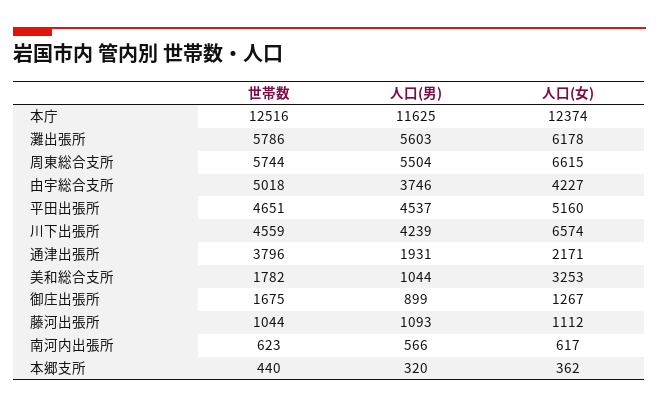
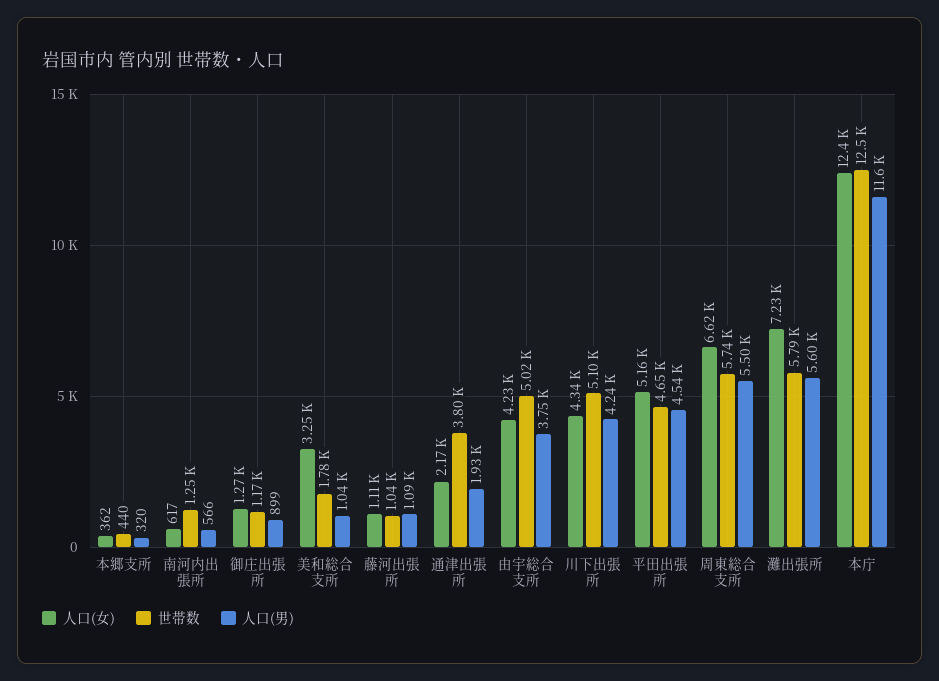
  {
    "世帯数": {
      "本庁": 12516,
      "灘出張所": 5786,
      "周東総合支所": 5744,
      "由宇総合支所": 5018,
      "平田出張所": 4651,
-     "川下出張所": 4559,
+     "川下出張所": 5100,
      "通津出張所": 3796,
      "美和総合支所": 1782,
-     "御庄出張所": 1675,
+     "御庄出張所": 1170,
      "藤河出張所": 1044,
-     "南河内出張所": 623,
+     "南河内出張所": 1250,
      "本郷支所": 440
    },
    "人口(男)": {
      "本庁": 11625,
      "灘出張所": 5603,
      "周東総合支所": 5504,
      "由宇総合支所": 3746,
      "平田出張所": 4537,
      "川下出張所": 4239,
      "通津出張所": 1931,
      "美和総合支所": 1044,
      "御庄出張所": 899,
      "藤河出張所": 1093,
      "南河内出張所": 566,
      "本郷支所": 320
    },
    "人口(女)": {
      "本庁": 12374,
-     "灘出張所": 6178,
+     "灘出張所": 7230,
      "周東総合支所": 6615,
      "由宇総合支所": 4227,
      "平田出張所": 5160,
-     "川下出張所": 6574,
+     "川下出張所": 4340,
      "通津出張所": 2171,
      "美和総合支所": 3253,
      "御庄出張所": 1267,
      "藤河出張所": 1112,
      "南河内出張所": 617,
      "本郷支所": 362
    }
  }

